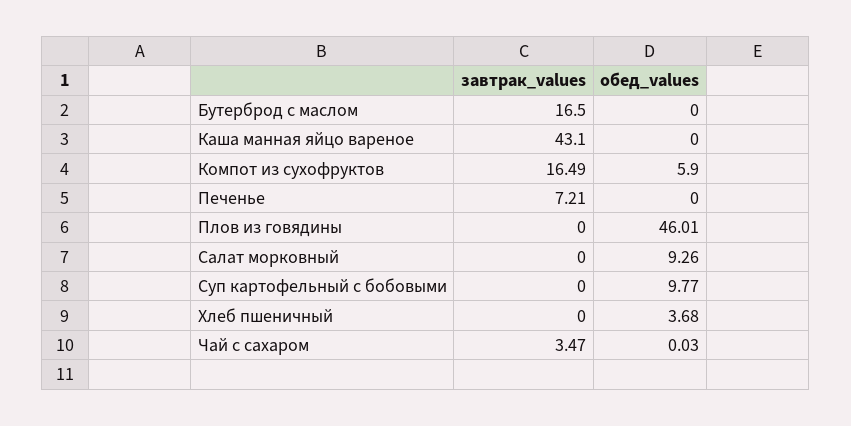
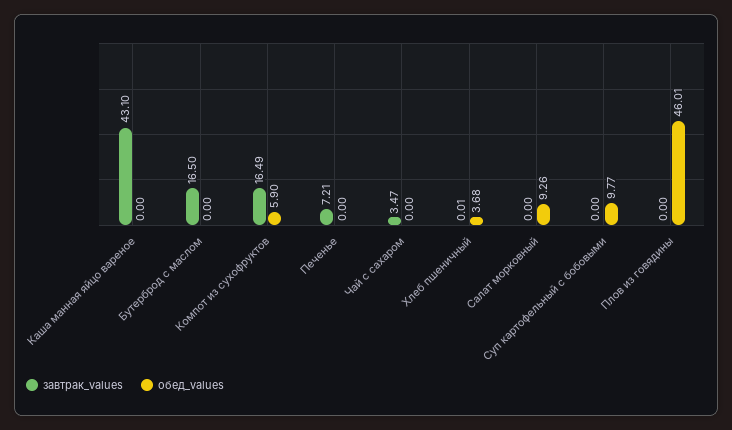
  {
    "завтрак_values": {
      "Бутерброд с маслом": 16.5,
      "Каша манная яйцо вареное": 43.1,
      "Компот из сухофруктов": 16.49,
      "Печенье": 7.21,
      "Плов из говядины": 0,
      "Салат морковный": 0,
      "Суп картофельный с бобовыми": 0,
-     "Хлеб пшеничный": 0,
+     "Хлеб пшеничный": 0.01,
      "Чай с сахаром": 3.47
    },
    "обед_values": {
      "Бутерброд с маслом": 0,
      "Каша манная яйцо вареное": 0,
      "Компот из сухофруктов": 5.9,
      "Печенье": 0,
      "Плов из говядины": 46.01,
      "Салат морковный": 9.26,
      "Суп картофельный с бобовыми": 9.77,
      "Хлеб пшеничный": 3.68,
-     "Чай с сахаром": 0.03
+     "Чай с сахаром": 0
    }
  }

